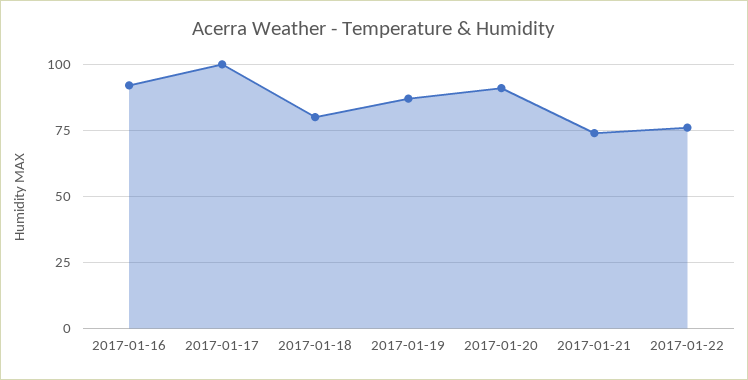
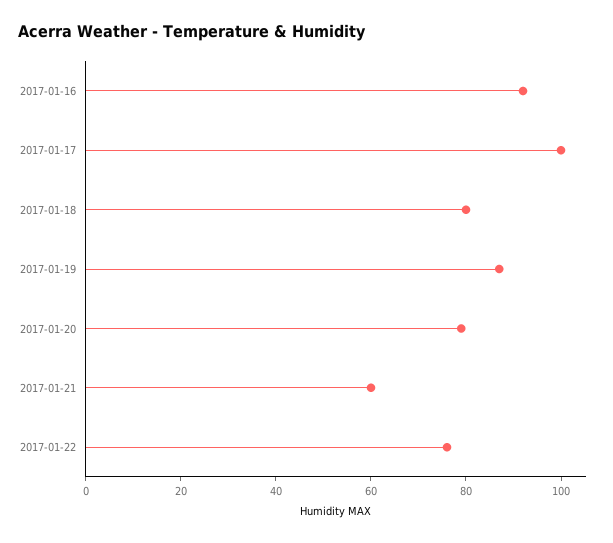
  {
    "2017-01-16": 90,
    "2017-01-17": 100,
    "2017-01-18": 80,
    "2017-01-19": 85,
-   "2017-01-20": 90,
+   "2017-01-20": 80,
-   "2017-01-21": 75,
+   "2017-01-21": 60,
    "2017-01-22": 75
  }

